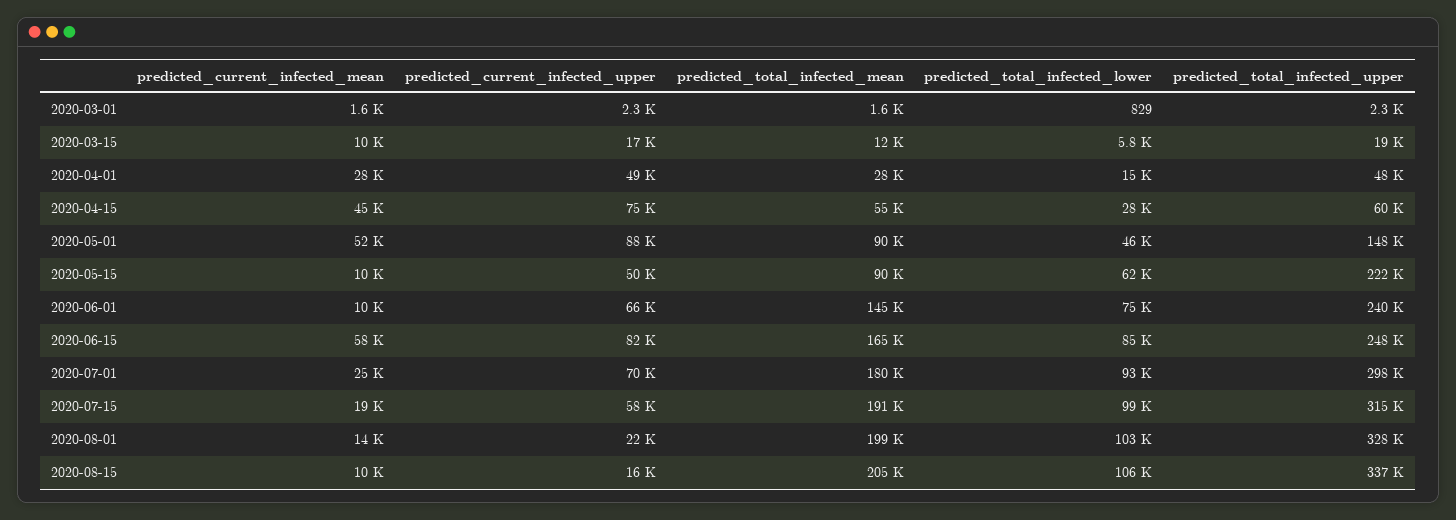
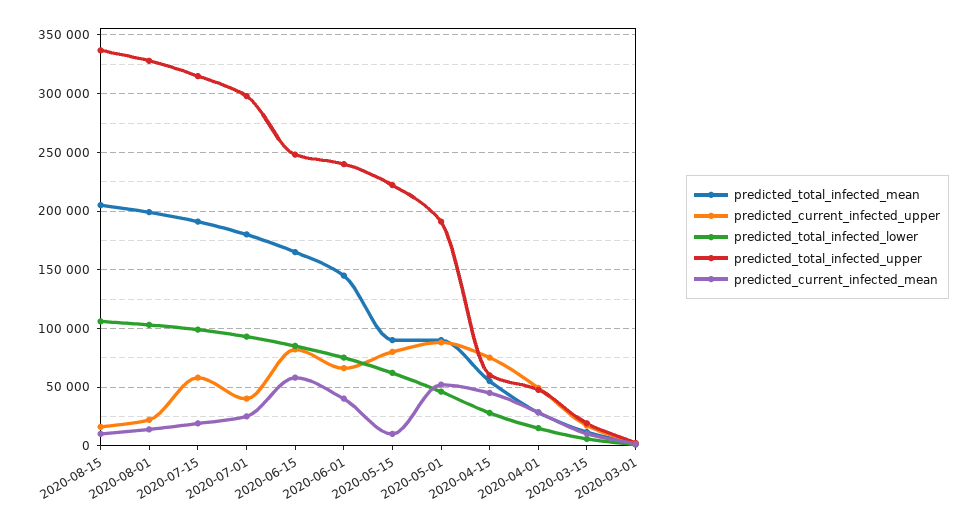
  {
    "predicted_current_infected_mean": {
      "2020-03-01": 1600,
      "2020-03-15": 10000,
      "2020-04-01": 28000,
      "2020-04-15": 45000,
      "2020-05-01": 52000,
      "2020-05-15": 10000,
-     "2020-06-01": 10000,
+     "2020-06-01": 40000,
      "2020-06-15": 58000,
      "2020-07-01": 25000,
      "2020-07-15": 19000,
      "2020-08-01": 14000,
      "2020-08-15": 10000
    },
    "predicted_current_infected_upper": {
      "2020-03-01": 2300,
      "2020-03-15": 17000,
      "2020-04-01": 49000,
      "2020-04-15": 75000,
      "2020-05-01": 88000,
-     "2020-05-15": 50000,
+     "2020-05-15": 80000,
      "2020-06-01": 66000,
      "2020-06-15": 82000,
-     "2020-07-01": 70000,
+     "2020-07-01": 40000,
      "2020-07-15": 58000,
      "2020-08-01": 22000,
      "2020-08-15": 16000
    },
    "predicted_total_infected_mean": {
      "2020-03-01": 1600,
      "2020-03-15": 12000,
      "2020-04-01": 28000,
      "2020-04-15": 55000,
      "2020-05-01": 90000,
      "2020-05-15": 90000,
      "2020-06-01": 145000,
      "2020-06-15": 165000,
      "2020-07-01": 180000,
      "2020-07-15": 191000,
      "2020-08-01": 199000,
      "2020-08-15": 205000
    },
    "predicted_total_infected_lower": {
      "2020-03-01": 829,
      "2020-03-15": 5800,
      "2020-04-01": 15000,
      "2020-04-15": 28000,
      "2020-05-01": 46000,
      "2020-05-15": 62000,
      "2020-06-01": 75000,
      "2020-06-15": 85000,
      "2020-07-01": 93000,
      "2020-07-15": 99000,
      "2020-08-01": 103000,
      "2020-08-15": 106000
    },
    "predicted_total_infected_upper": {
      "2020-03-01": 2300,
      "2020-03-15": 19000,
      "2020-04-01": 48000,
      "2020-04-15": 60000,
-     "2020-05-01": 148000,
+     "2020-05-01": 190000,
      "2020-05-15": 222000,
      "2020-06-01": 240000,
      "2020-06-15": 248000,
      "2020-07-01": 298000,
      "2020-07-15": 315000,
      "2020-08-01": 328000,
      "2020-08-15": 337000
    }
  }

